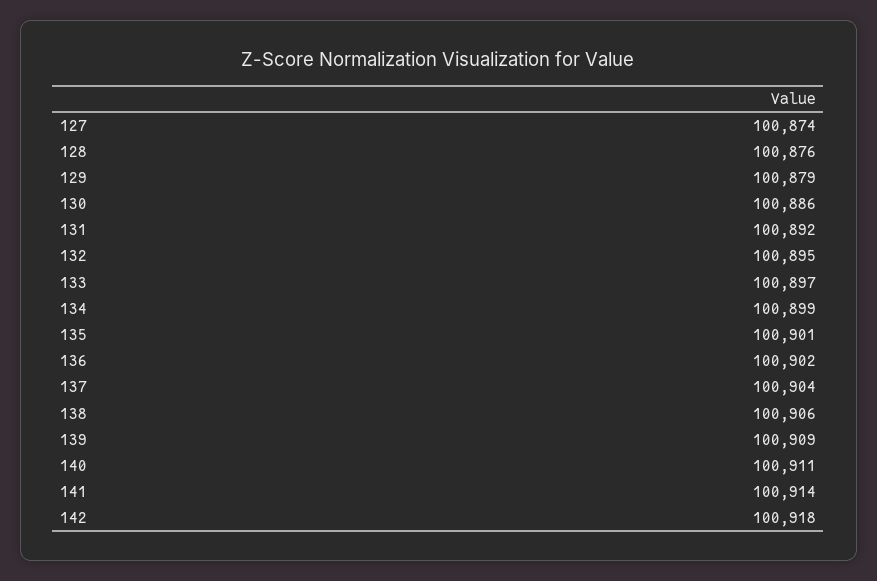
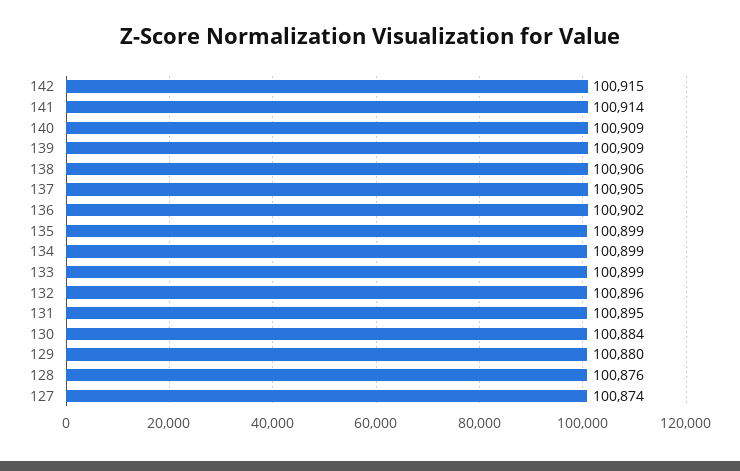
  {
    "127": 100874,
    "128": 100876,
-   "129": 100879,
+   "129": 100880,
-   "130": 100886,
+   "130": 100884,
-   "131": 100892,
+   "131": 100895,
-   "132": 100895,
+   "132": 100896,
-   "133": 100897,
+   "133": 100899,
    "134": 100899,
-   "135": 100901,
+   "135": 100899,
    "136": 100902,
-   "137": 100904,
+   "137": 100905,
    "138": 100906,
    "139": 100909,
-   "140": 100911,
+   "140": 100909,
    "141": 100914,
-   "142": 100918
+   "142": 100915
  }

